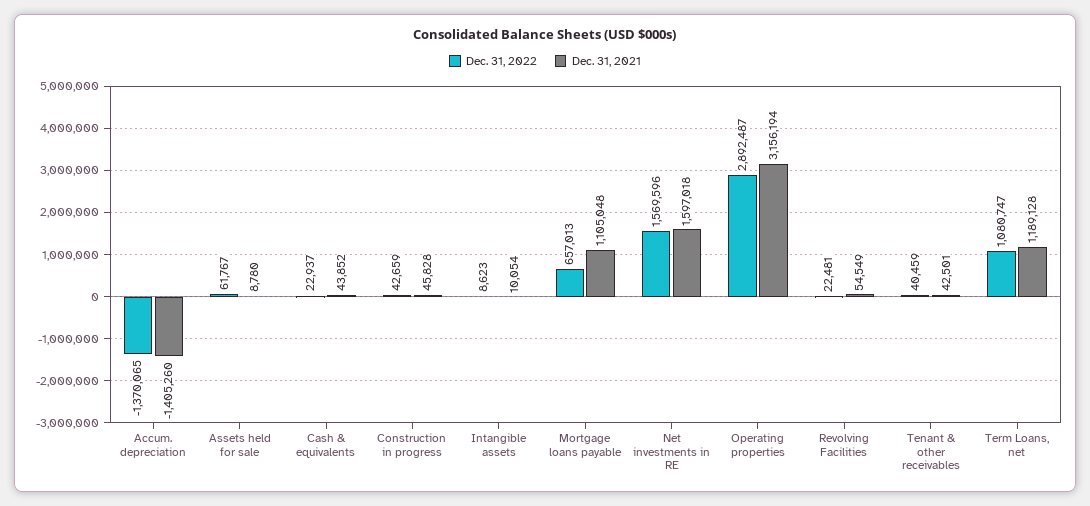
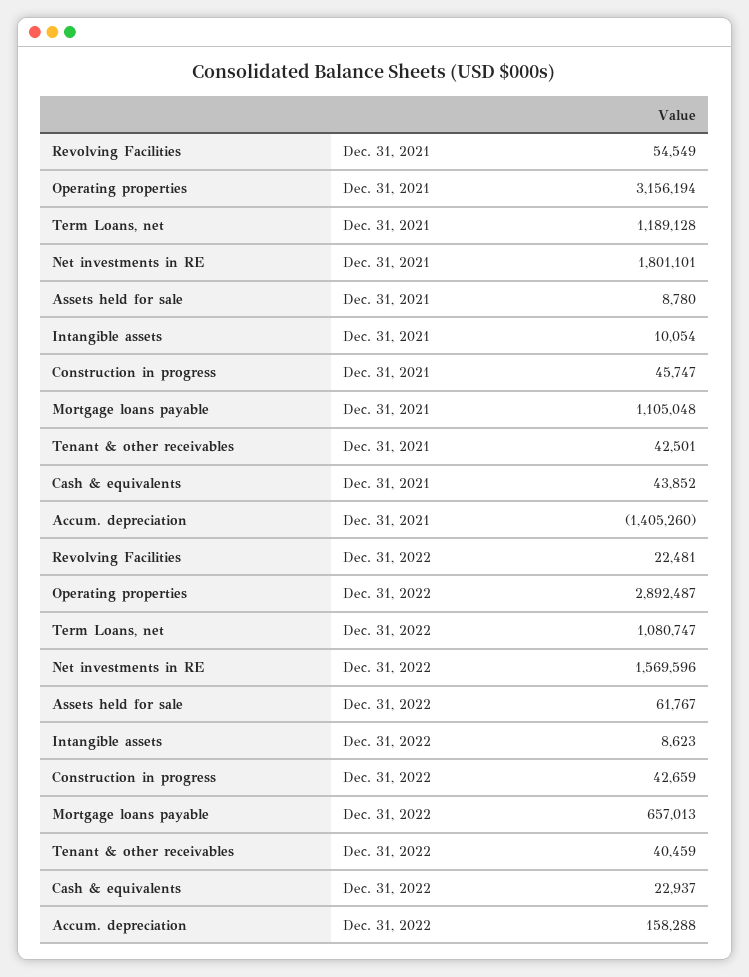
  {
    "Dec. 31, 2022": {
-     "Accum. depreciation": -1370065,
+     "Accum. depreciation": 158288,
      "Assets held for sale": 61767,
      "Cash & equivalents": 22937,
      "Construction in progress": 42659,
      "Intangible assets": 8623,
      "Mortgage loans payable": 657013,
      "Net investments in RE": 1569596,
      "Operating properties": 2892487,
      "Revolving Facilities": 22481,
      "Tenant & other receivables": 40459,
      "Term Loans, net": 1080747
    },
    "Dec. 31, 2021": {
      "Accum. depreciation": -1405260,
      "Assets held for sale": 8780,
      "Cash & equivalents": 43852,
-     "Construction in progress": 45828,
+     "Construction in progress": 45747,
      "Intangible assets": 10054,
      "Mortgage loans payable": 1105048,
-     "Net investments in RE": 1597018,
+     "Net investments in RE": 1801101,
      "Operating properties": 3156194,
      "Revolving Facilities": 54549,
      "Tenant & other receivables": 42501,
      "Term Loans, net": 1189128
    }
  }

